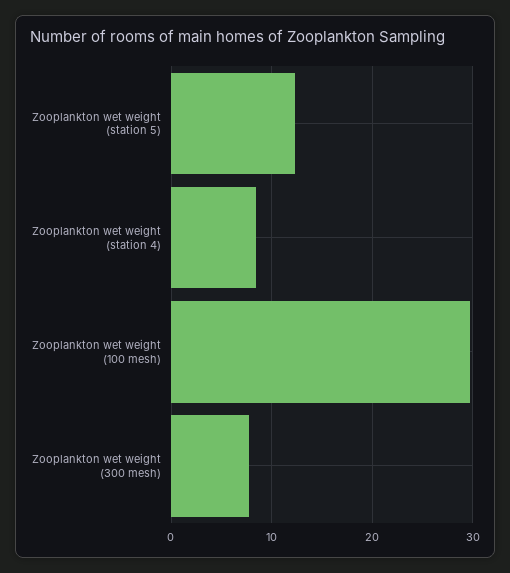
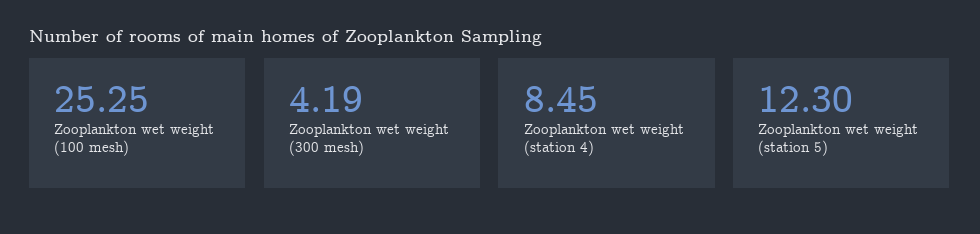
  {
    "Zooplankton wet weight (station 5)": 12.3,
    "Zooplankton wet weight (station 4)": 8.45,
-   "Zooplankton wet weight (100 mesh)": 30,
+   "Zooplankton wet weight (100 mesh)": 25.25,
-   "Zooplankton wet weight (300 mesh)": 8
+   "Zooplankton wet weight (300 mesh)": 4.19
  }

